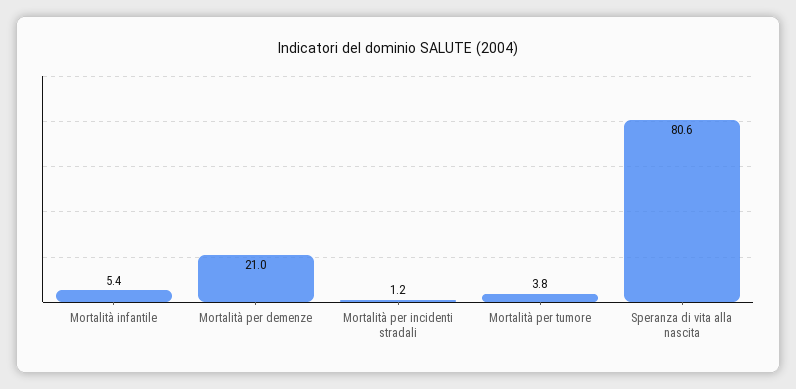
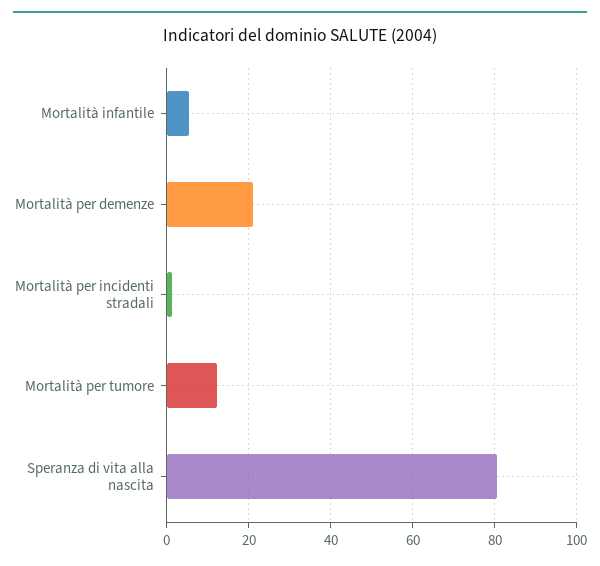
  {
    "Mortalità infantile": 5.4,
    "Mortalità per demenze": 21,
    "Mortalità per incidenti stradali": 1.2,
-   "Mortalità per tumore": 3.8,
+   "Mortalità per tumore": 12,
    "Speranza di vita alla nascita": 80.6
  }

